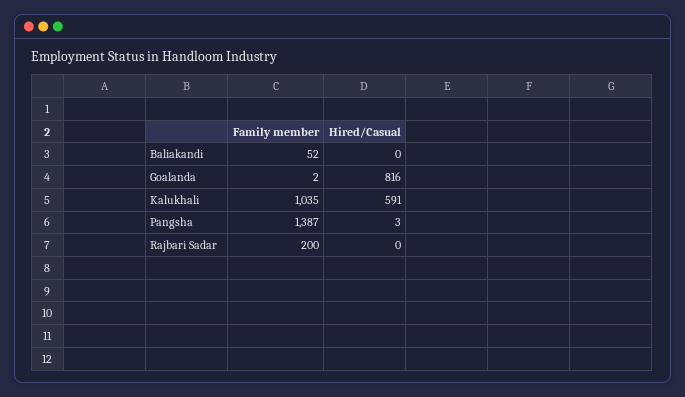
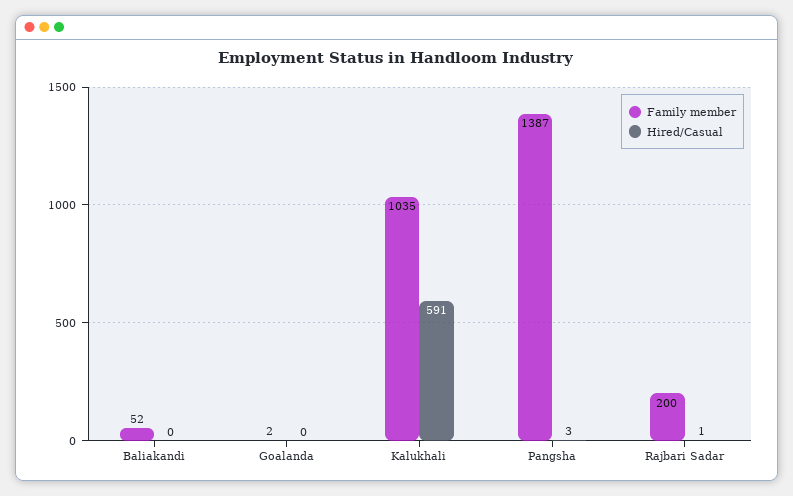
  {
    "Family member": {
      "Baliakandi": 52,
      "Goalanda": 2,
      "Kalukhali": 1035,
      "Pangsha": 1387,
      "Rajbari Sadar": 200
    },
    "Hired/Casual": {
      "Baliakandi": 0,
-     "Goalanda": 816,
+     "Goalanda": 0,
      "Kalukhali": 591,
      "Pangsha": 3,
-     "Rajbari Sadar": 0
+     "Rajbari Sadar": 1
    }
  }

